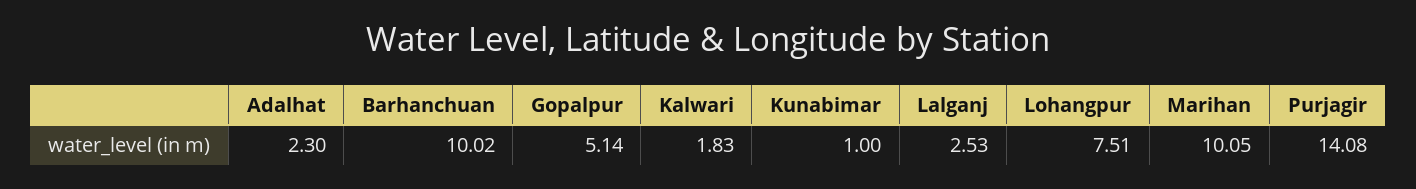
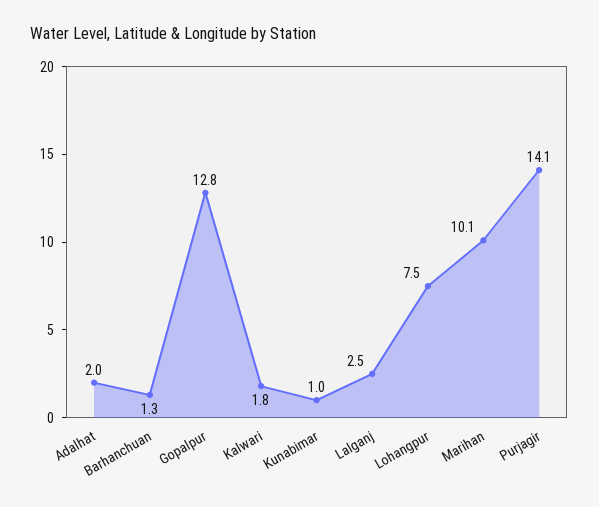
  {
-   "Adalhat": 2.3,
+   "Adalhat": 2,
-   "Barhanchuan": 10.02,
+   "Barhanchuan": 1.3,
-   "Gopalpur": 5.14,
+   "Gopalpur": 12.8,
    "Kalwari": 1.83,
    "Kunabimar": 1,
    "Lalganj": 2.53,
    "Lohangpur": 7.51,
    "Marihan": 10.05,
    "Purjagir": 14.08
  }

